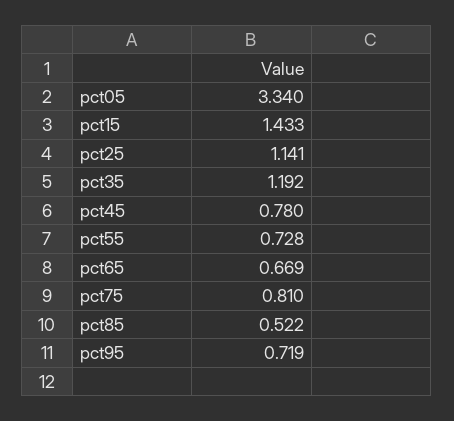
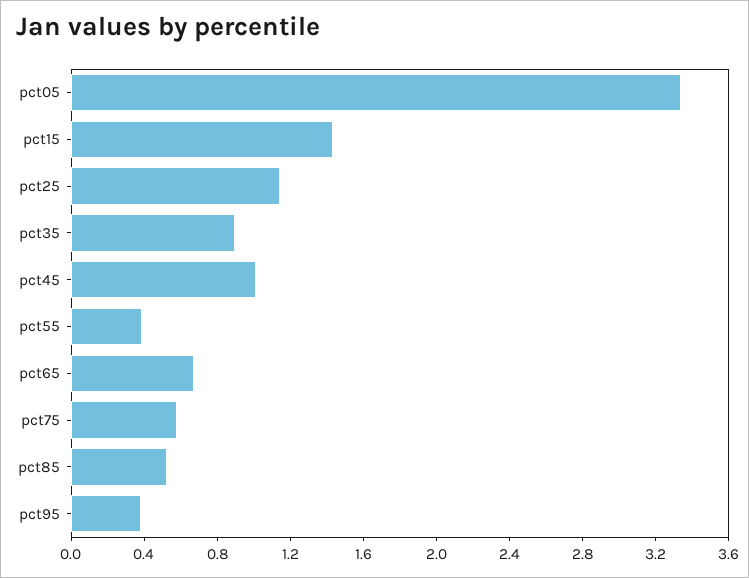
  {
    "pct05": 3.34,
    "pct15": 1.433,
    "pct25": 1.141,
-   "pct35": 1.192,
+   "pct35": 0.9,
-   "pct45": 0.78,
+   "pct45": 1,
-   "pct55": 0.728,
+   "pct55": 0.4,
    "pct65": 0.669,
-   "pct75": 0.81,
+   "pct75": 0.6,
    "pct85": 0.522,
-   "pct95": 0.719
+   "pct95": 0.4
  }

